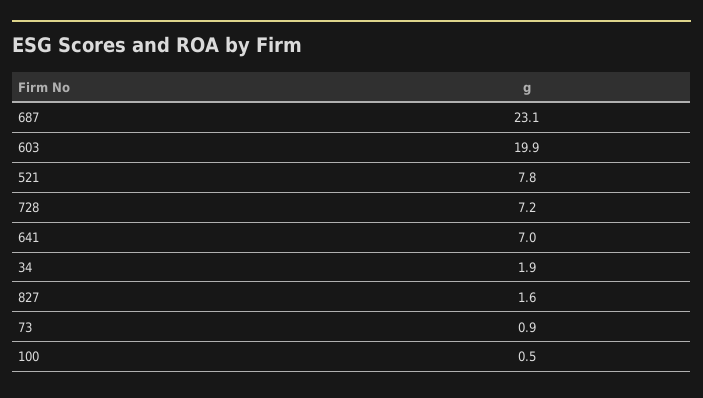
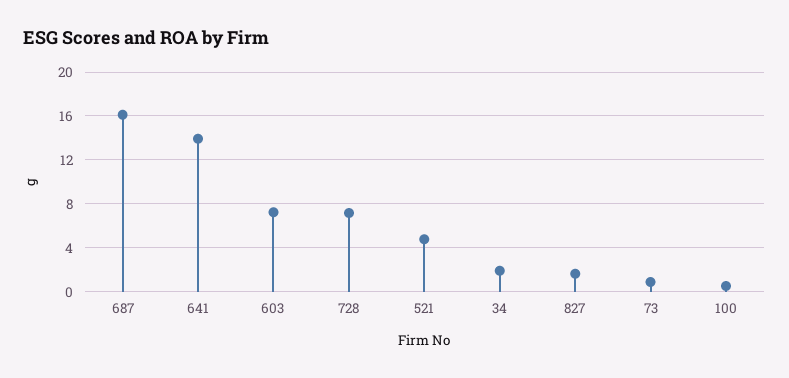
  {
-   "687": 23.1,
+   "687": 16,
-   "603": 19.9,
+   "603": 7,
-   "521": 7.8,
+   "521": 5,
    "728": 7.2,
-   "641": 7,
+   "641": 14,
    "34": 1.9,
    "827": 1.6,
    "73": 0.9,
    "100": 0.5
  }

